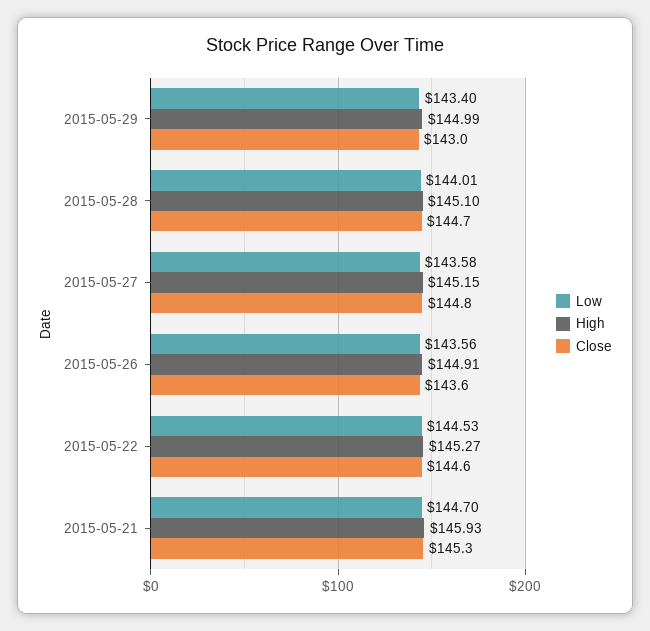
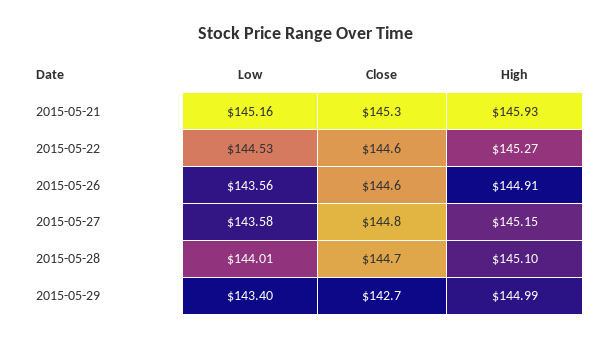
  {
    "Low": {
      "2015-05-29": 143.4,
      "2015-05-28": 144.01,
      "2015-05-27": 143.58,
      "2015-05-26": 143.56,
      "2015-05-22": 144.53,
-     "2015-05-21": 144.7
+     "2015-05-21": 145.16
    },
    "High": {
      "2015-05-29": 144.99,
      "2015-05-28": 145.1,
      "2015-05-27": 145.15,
      "2015-05-26": 144.91,
      "2015-05-22": 145.27,
      "2015-05-21": 145.93
    },
    "Close": {
-     "2015-05-29": 143,
+     "2015-05-29": 142.7,
      "2015-05-28": 144.7,
      "2015-05-27": 144.8,
-     "2015-05-26": 143.6,
+     "2015-05-26": 144.6,
      "2015-05-22": 144.6,
      "2015-05-21": 145.3
    }
  }

